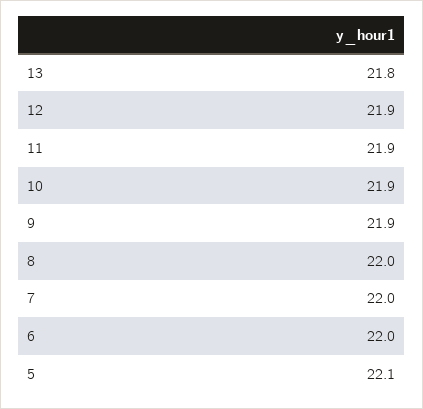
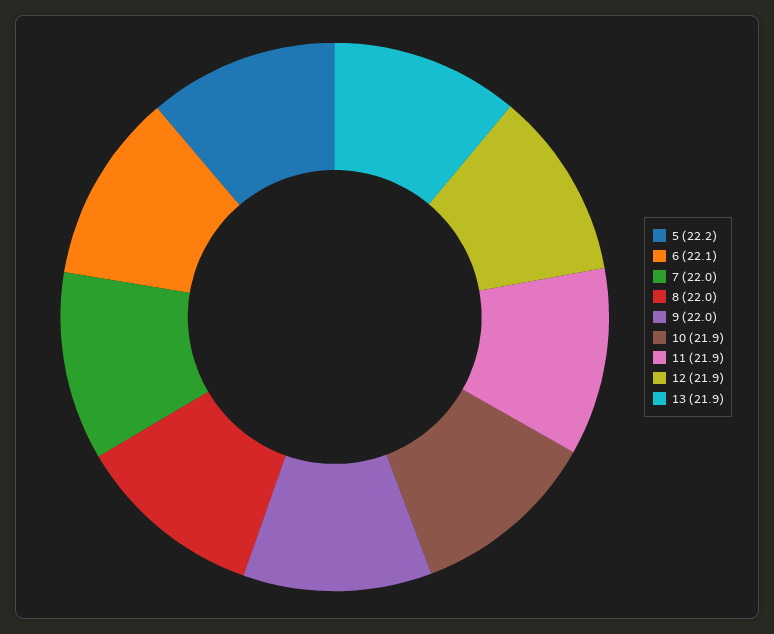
  {
-   "13": 21.8,
+   "13": 21.9,
    "12": 21.9,
    "11": 21.9,
    "10": 21.9,
-   "9": 21.9,
+   "9": 22,
    "8": 22,
    "7": 22,
-   "6": 22,
+   "6": 22.1,
-   "5": 22.1
+   "5": 22.2
  }

